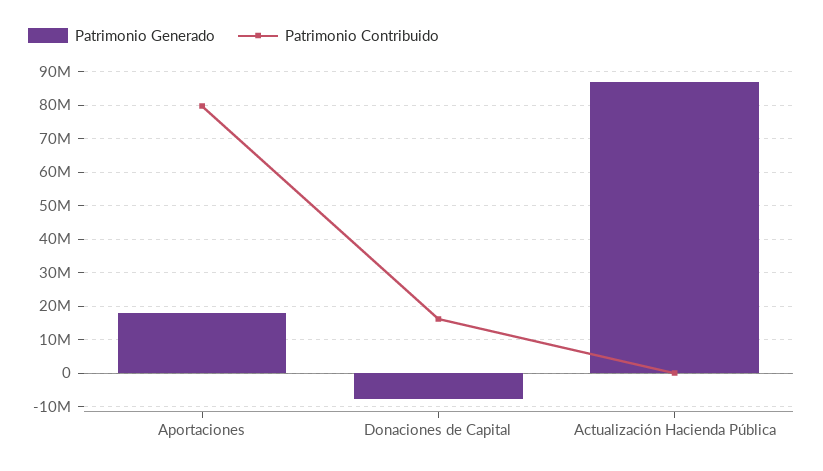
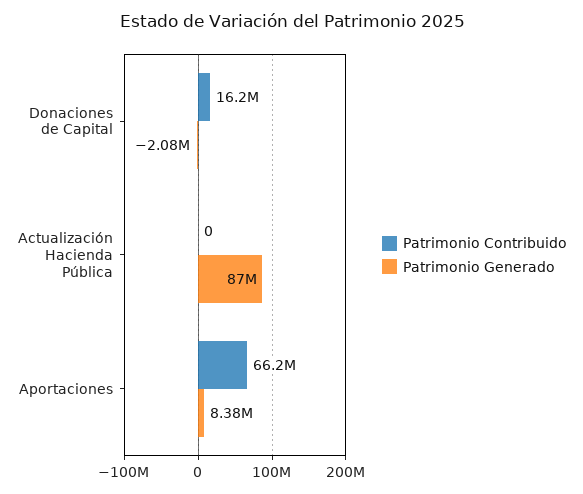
  {
    "Patrimonio Generado": {
-     "Aportaciones": 18000000,
+     "Aportaciones": 8380000,
-     "Donaciones de Capital": -8000000,
+     "Donaciones de Capital": -2080000,
      "Actualización Hacienda Pública": 87000000
    },
    "Patrimonio Contribuido": {
-     "Aportaciones": 80000000,
+     "Aportaciones": 66200000,
      "Donaciones de Capital": 16200000,
      "Actualización Hacienda Pública": 0
    }
  }

